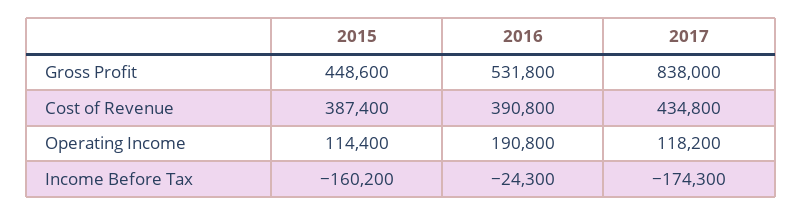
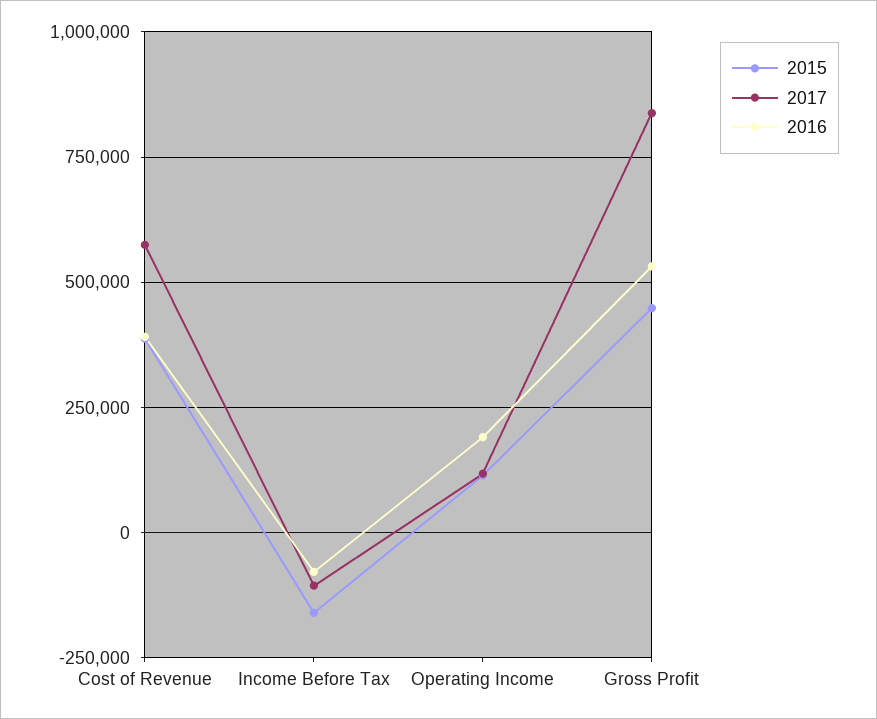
  {
    "2015": {
      "Gross Profit": 448600,
      "Cost of Revenue": 387400,
      "Operating Income": 114400,
      "Income Before Tax": -160200
    },
    "2016": {
      "Gross Profit": 531800,
      "Cost of Revenue": 390800,
      "Operating Income": 190800,
-     "Income Before Tax": -24300
+     "Income Before Tax": -75000
    },
    "2017": {
      "Gross Profit": 838000,
-     "Cost of Revenue": 434800,
+     "Cost of Revenue": 575000,
      "Operating Income": 118200,
-     "Income Before Tax": -174300
+     "Income Before Tax": -100000
    }
  }

